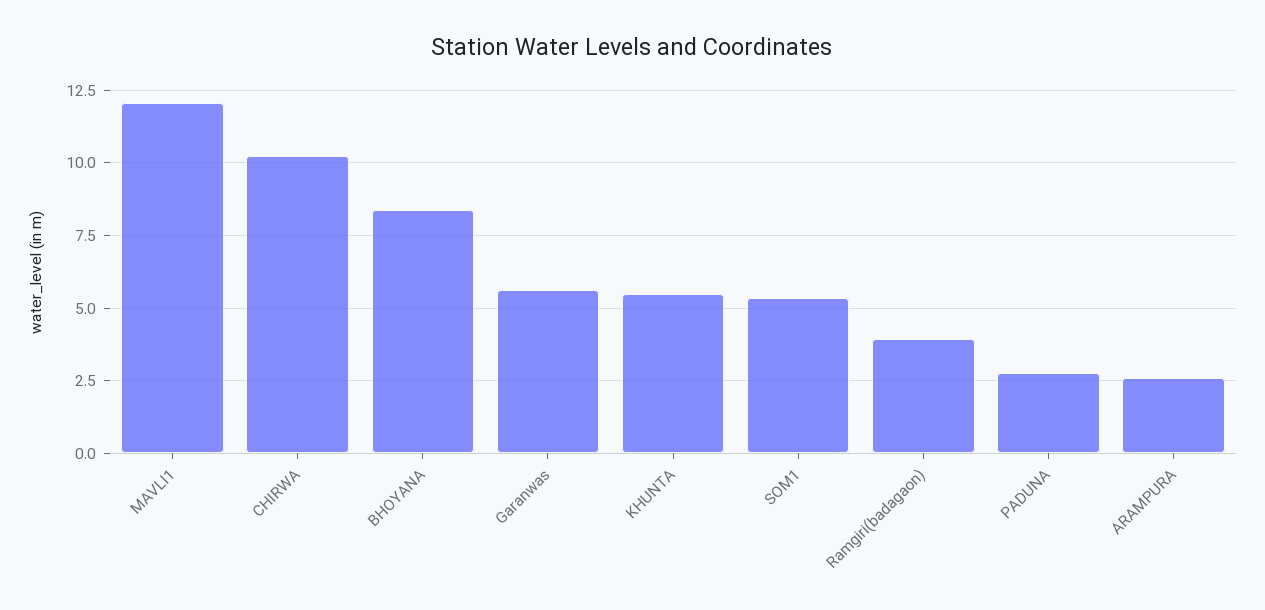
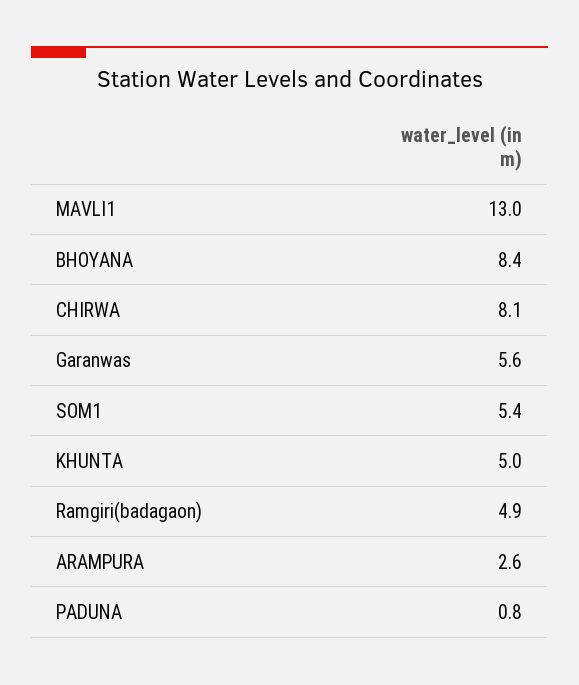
  {
-   "MAVLI1": 12,
+   "MAVLI1": 13,
-   "CHIRWA": 10.25,
+   "CHIRWA": 8.1,
    "BHOYANA": 8.4,
    "Garanwas": 5.6,
-   "KHUNTA": 5.5,
+   "KHUNTA": 5,
    "SOM1": 5.4,
-   "Ramgiri(badagaon)": 4,
+   "Ramgiri(badagaon)": 4.9,
-   "PADUNA": 2.75,
+   "PADUNA": 0.8,
    "ARAMPURA": 2.6
  }

